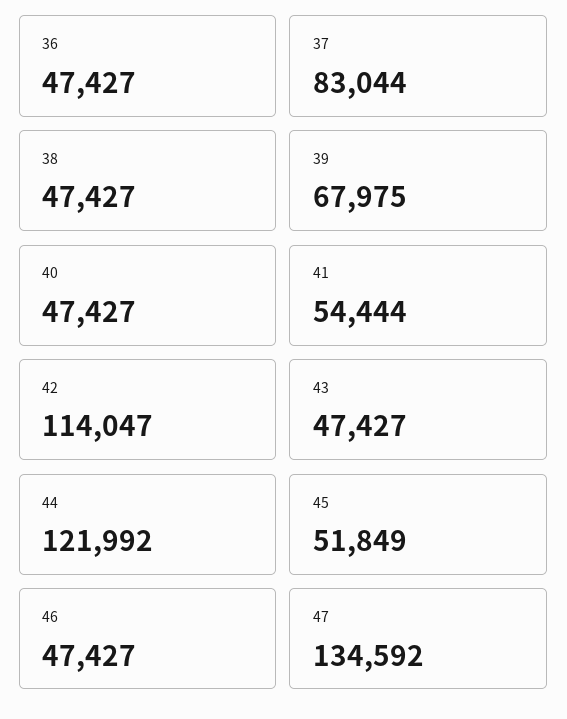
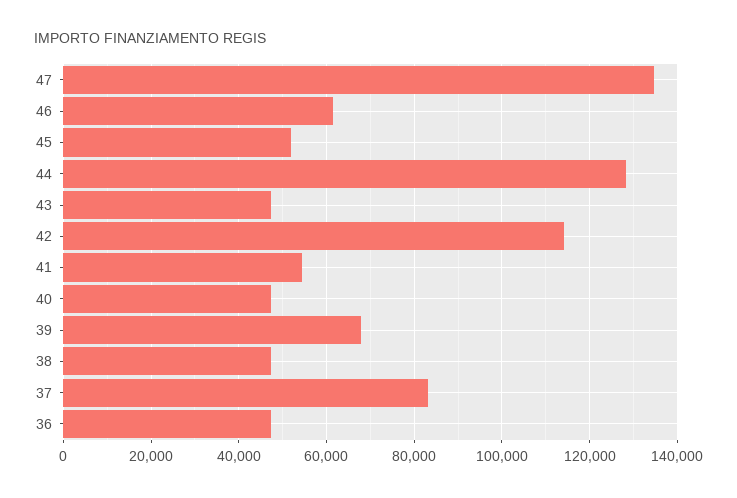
  {
    "36": 47427,
    "37": 83044,
    "38": 47427,
    "39": 67975,
    "40": 47427,
    "41": 54444,
    "42": 114047,
    "43": 47427,
-   "44": 121992,
+   "44": 128000,
    "45": 51849,
-   "46": 47427,
+   "46": 62000,
    "47": 134592
  }

